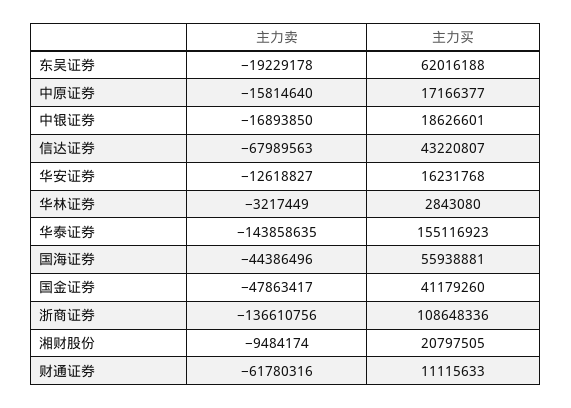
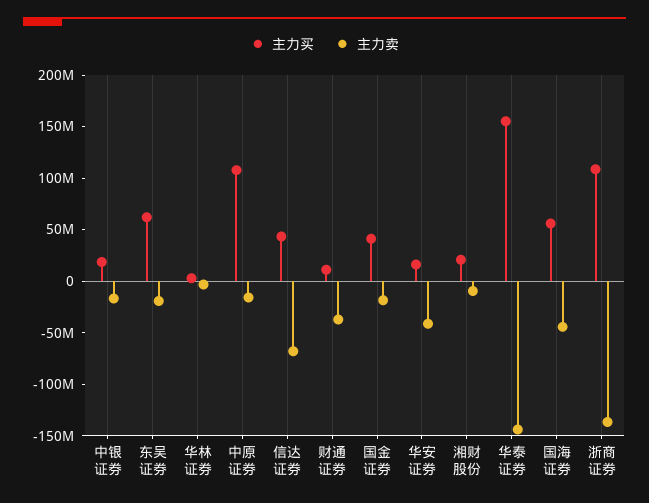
  {
    "主力卖": {
      "东吴证券": -19229178,
      "中原证券": -15814640,
      "中银证券": -16893850,
      "信达证券": -67989563,
-     "华安证券": -12618827,
+     "华安证券": -40000000,
      "华林证券": -3217449,
      "华泰证券": -143858635,
      "国海证券": -44386496,
-     "国金证券": -47863417,
+     "国金证券": -20000000,
      "浙商证券": -136610756,
      "湘财股份": -9484174,
-     "财通证券": -61780316
+     "财通证券": -40000000
    },
    "主力买": {
      "东吴证券": 62016188,
-     "中原证券": 17166377,
+     "中原证券": 110000000,
      "中银证券": 18626601,
      "信达证券": 43220807,
      "华安证券": 16231768,
      "华林证券": 2843080,
      "华泰证券": 155116923,
      "国海证券": 55938881,
      "国金证券": 41179260,
      "浙商证券": 108648336,
      "湘财股份": 20797505,
      "财通证券": 11115633
    }
  }

